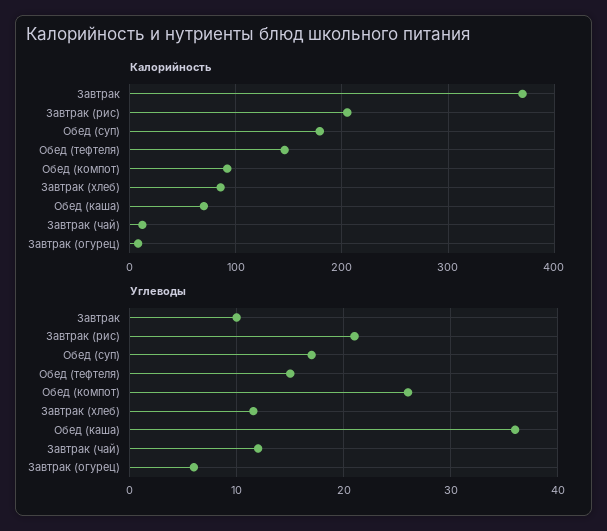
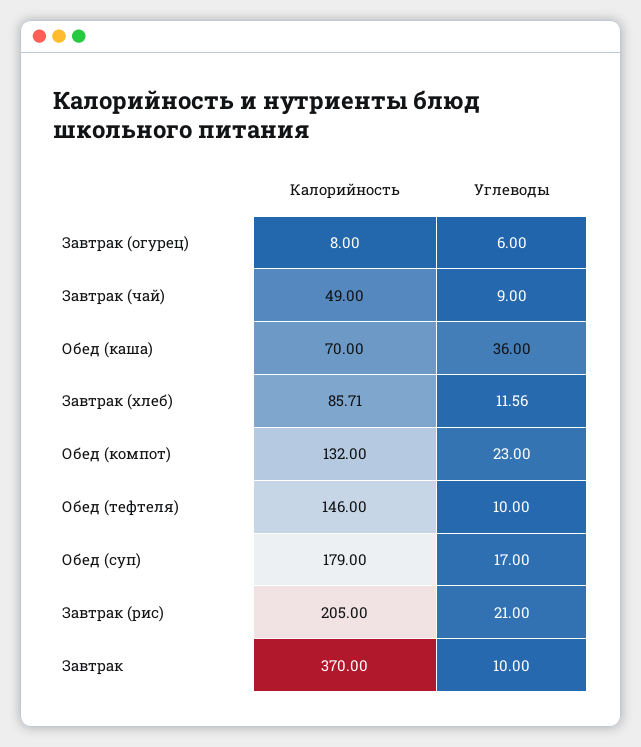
  {
    "Калорийность": {
      "Завтрак": 370,
      "Завтрак (рис)": 205,
      "Обед (суп)": 179,
      "Обед (тефтеля)": 146,
-     "Обед (компот)": 90,
+     "Обед (компот)": 132,
      "Завтрак (хлеб)": 85.71,
      "Обед (каша)": 70,
-     "Завтрак (чай)": 10,
+     "Завтрак (чай)": 49,
      "Завтрак (огурец)": 8
    },
    "Углеводы": {
      "Завтрак": 10,
      "Завтрак (рис)": 21,
      "Обед (суп)": 17,
-     "Обед (тефтеля)": 15,
+     "Обед (тефтеля)": 10,
-     "Обед (компот)": 26,
+     "Обед (компот)": 23,
      "Завтрак (хлеб)": 11.56,
      "Обед (каша)": 36,
-     "Завтрак (чай)": 12,
+     "Завтрак (чай)": 9,
      "Завтрак (огурец)": 6
    }
  }

